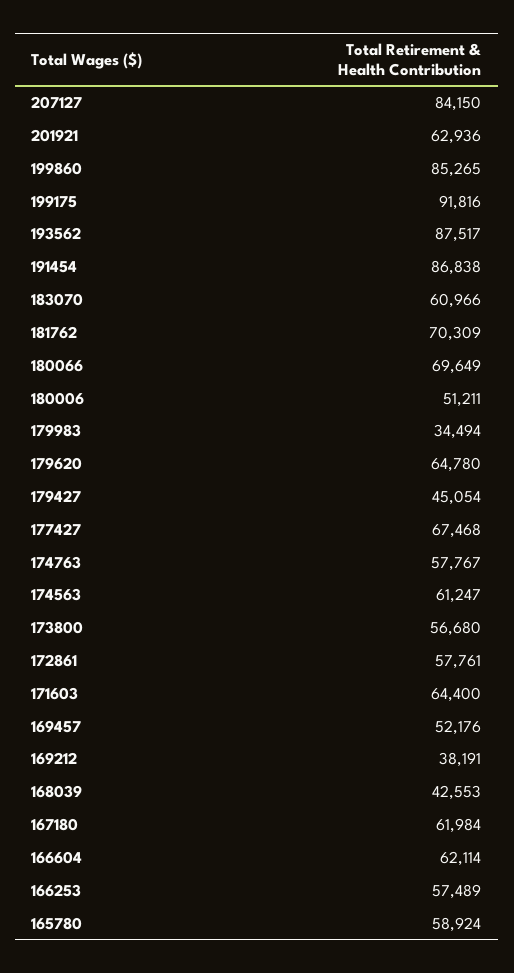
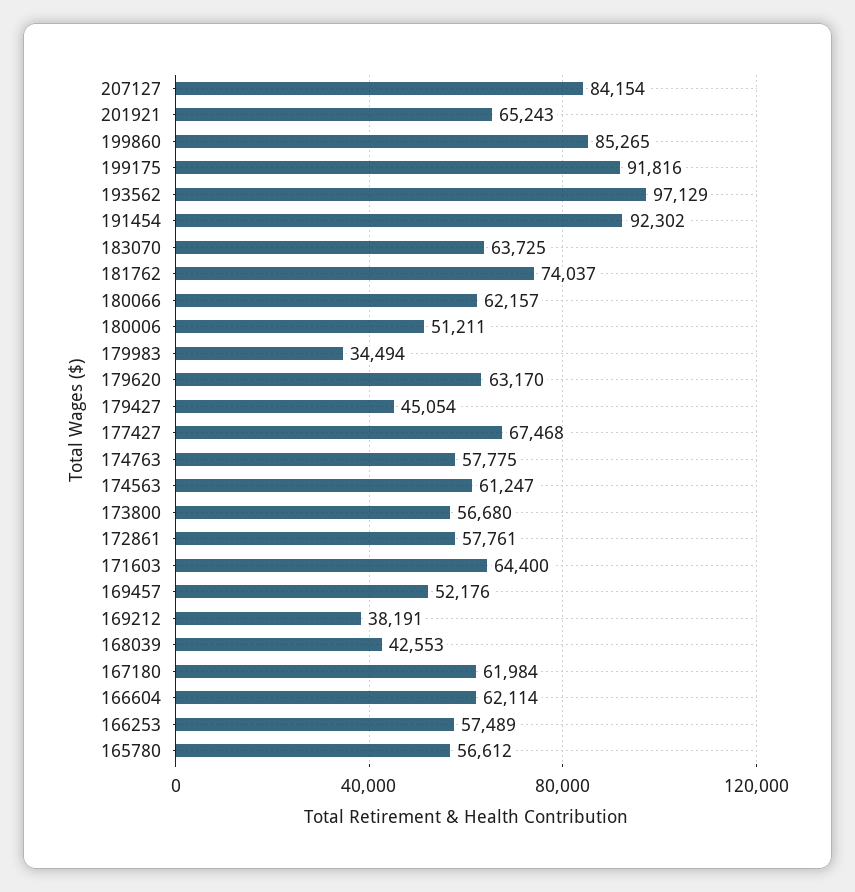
  {
-   "207127": 84150,
+   "207127": 84154,
-   "201921": 62936,
+   "201921": 65243,
    "199860": 85265,
    "199175": 91816,
-   "193562": 87517,
+   "193562": 97129,
-   "191454": 86838,
+   "191454": 92302,
-   "183070": 60966,
+   "183070": 63725,
-   "181762": 70309,
+   "181762": 74037,
-   "180066": 69649,
+   "180066": 62157,
    "180006": 51211,
    "179983": 34494,
-   "179620": 64780,
+   "179620": 63170,
    "179427": 45054,
    "177427": 67468,
-   "174763": 57767,
+   "174763": 57775,
    "174563": 61247,
    "173800": 56680,
    "172861": 57761,
    "171603": 64400,
    "169457": 52176,
    "169212": 38191,
    "168039": 42553,
    "167180": 61984,
    "166604": 62114,
    "166253": 57489,
-   "165780": 58924
+   "165780": 56612
  }

